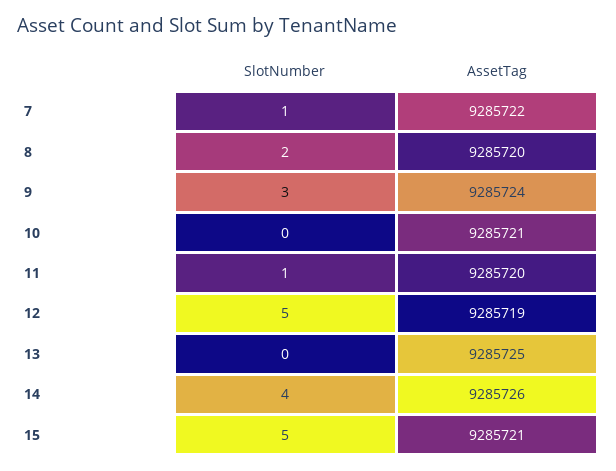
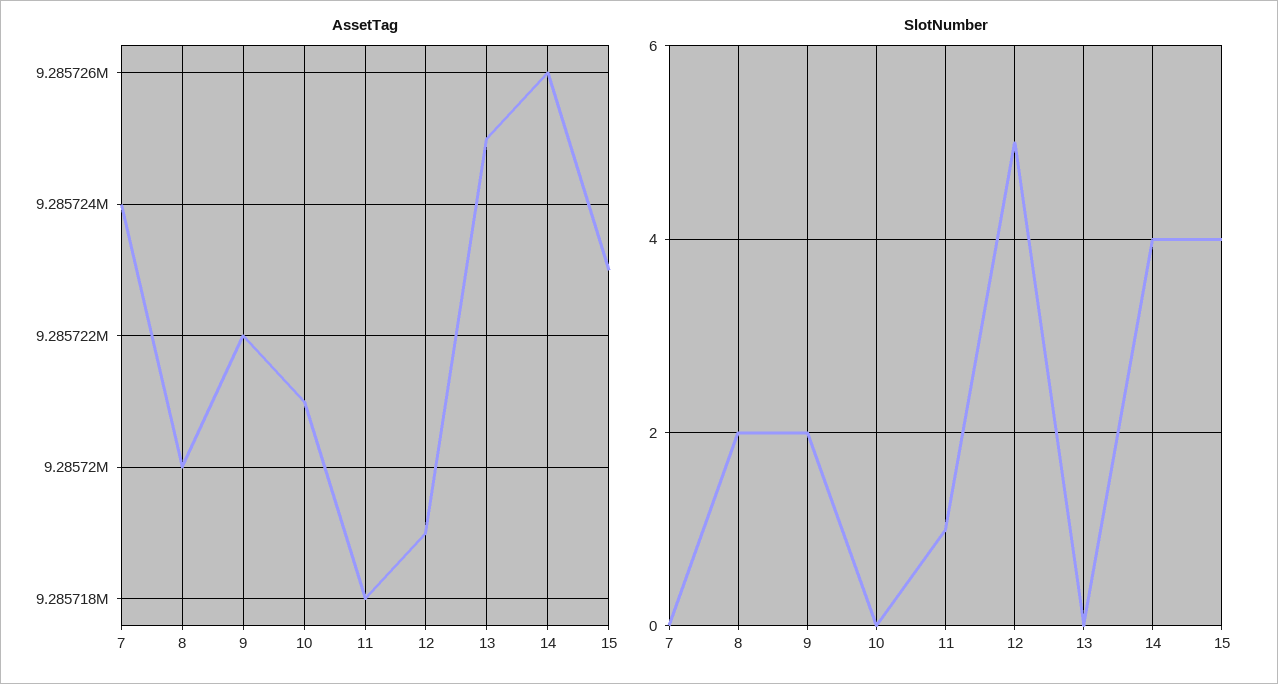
  {
    "SlotNumber": {
-     "7": 1,
+     "7": 0,
      "8": 2,
-     "9": 3,
+     "9": 2,
      "10": 0,
      "11": 1,
      "12": 5,
      "13": 0,
      "14": 4,
-     "15": 5
+     "15": 4
    },
    "AssetTag": {
-     "7": 9285722,
+     "7": 9285724,
      "8": 9285720,
-     "9": 9285724,
+     "9": 9285722,
      "10": 9285721,
-     "11": 9285720,
+     "11": 9285718,
      "12": 9285719,
      "13": 9285725,
      "14": 9285726,
-     "15": 9285721
+     "15": 9285723
    }
  }

